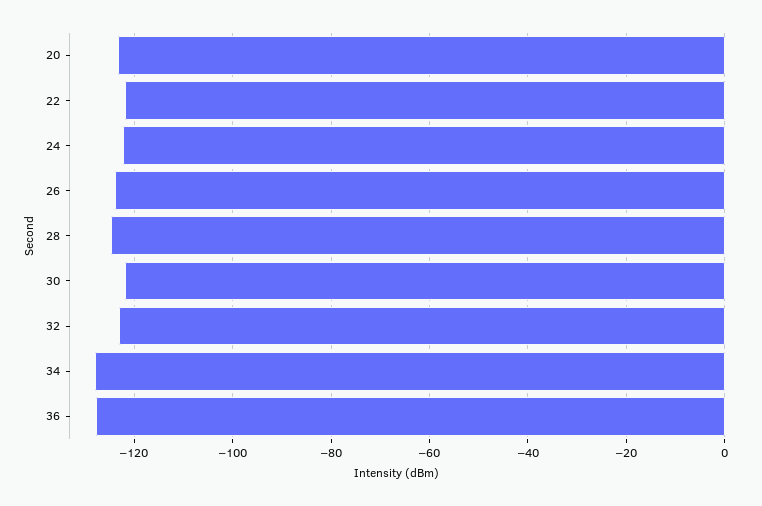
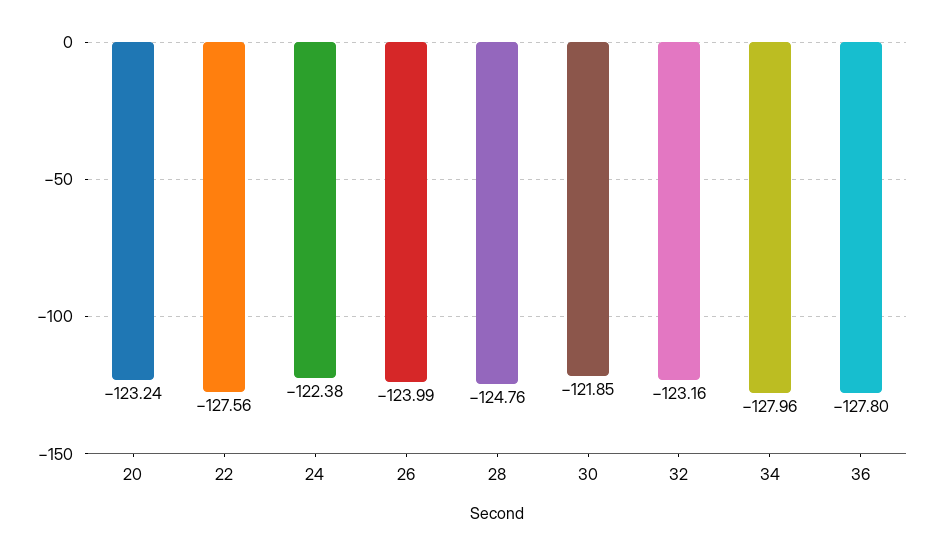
  {
    "20": -123.24,
-   "22": -122,
+   "22": -127.56,
    "24": -122.38,
    "26": -123.99,
    "28": -124.76,
    "30": -121.85,
    "32": -123.16,
    "34": -127.96,
    "36": -127.8
  }

